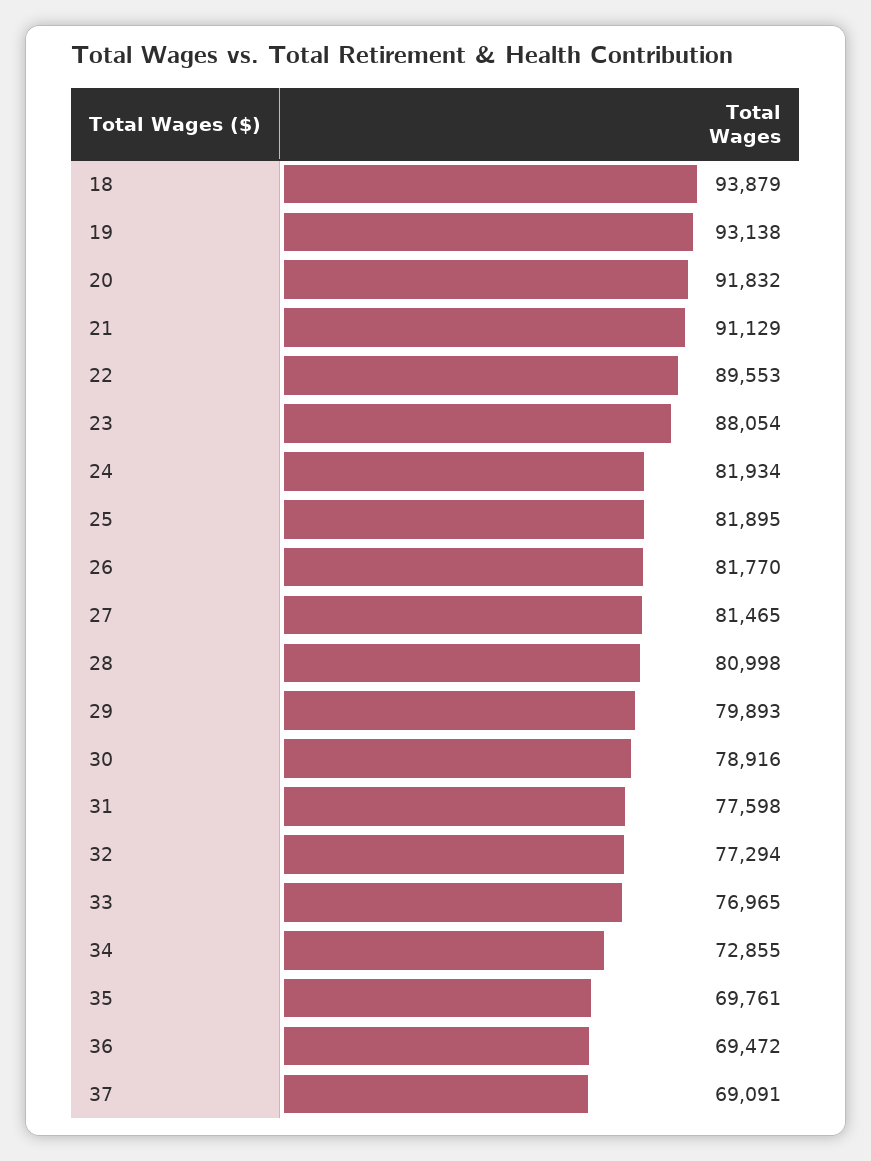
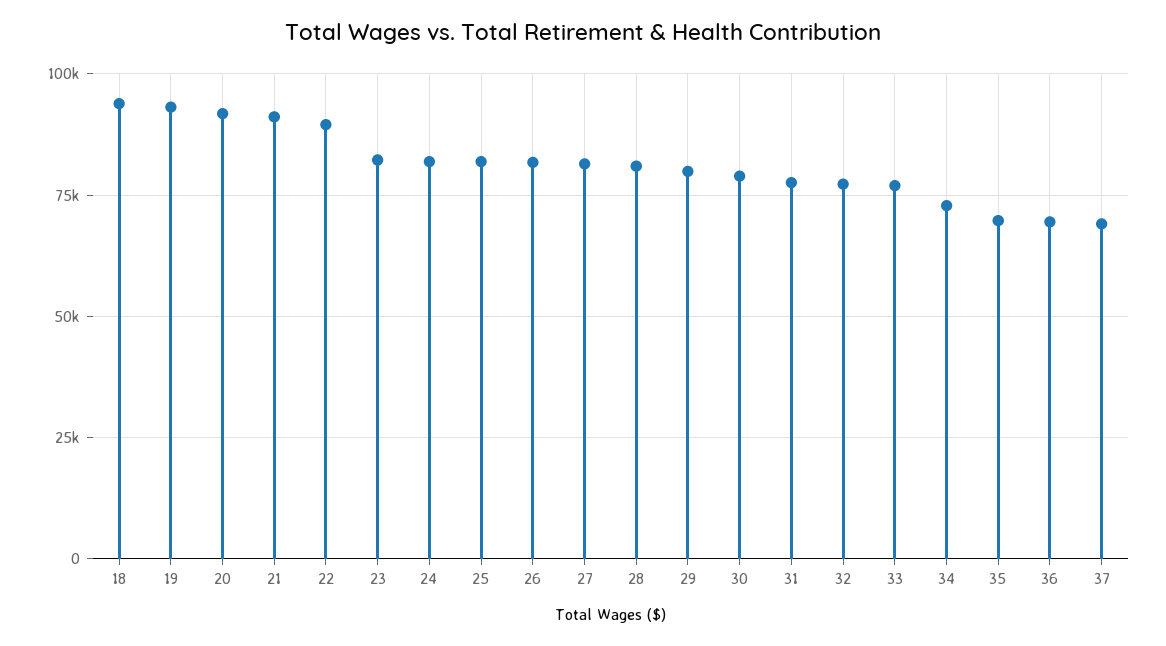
  {
    "18": 93879,
    "19": 93138,
    "20": 91832,
    "21": 91129,
    "22": 89553,
-   "23": 88054,
+   "23": 82500,
    "24": 81934,
    "25": 81895,
    "26": 81770,
    "27": 81465,
    "28": 80998,
    "29": 79893,
    "30": 78916,
    "31": 77598,
    "32": 77294,
    "33": 76965,
    "34": 72855,
    "35": 69761,
    "36": 69472,
    "37": 69091
  }

